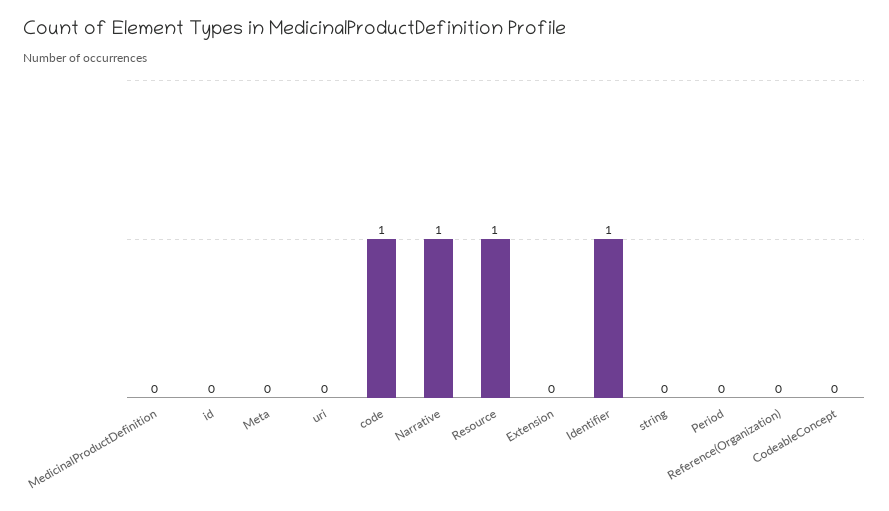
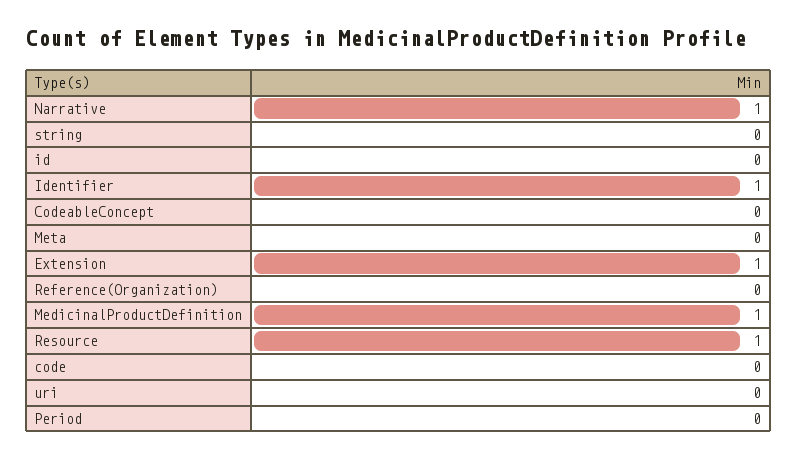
  {
-   "MedicinalProductDefinition": 0,
+   "MedicinalProductDefinition": 1,
    "id": 0,
    "Meta": 0,
    "uri": 0,
-   "code": 1,
+   "code": 0,
    "Narrative": 1,
    "Resource": 1,
-   "Extension": 0,
+   "Extension": 1,
    "Identifier": 1,
    "string": 0,
    "Period": 0,
    "Reference(Organization)": 0,
    "CodeableConcept": 0
  }

